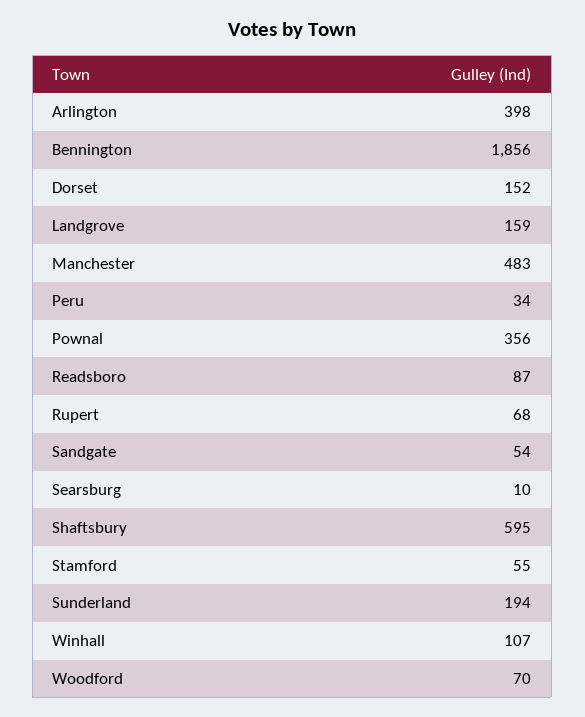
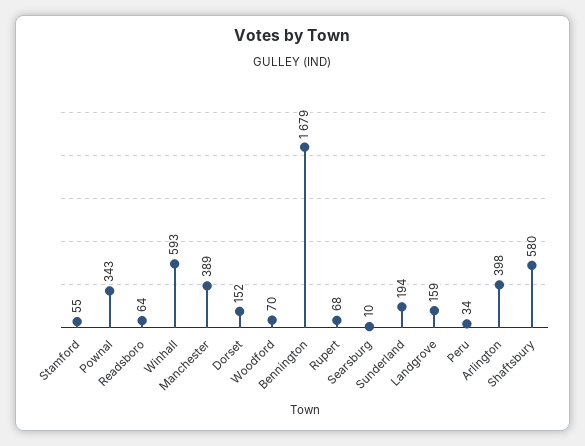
  {
    "Arlington": 398,
-   "Bennington": 1856,
+   "Bennington": 1679,
    "Dorset": 152,
    "Landgrove": 159,
-   "Manchester": 483,
+   "Manchester": 389,
    "Peru": 34,
-   "Pownal": 356,
+   "Pownal": 343,
-   "Readsboro": 87,
+   "Readsboro": 64,
    "Rupert": 68,
-   "Sandgate": 54,
    "Searsburg": 10,
-   "Shaftsbury": 595,
+   "Shaftsbury": 580,
    "Stamford": 55,
    "Sunderland": 194,
-   "Winhall": 107,
+   "Winhall": 593,
    "Woodford": 70
  }

